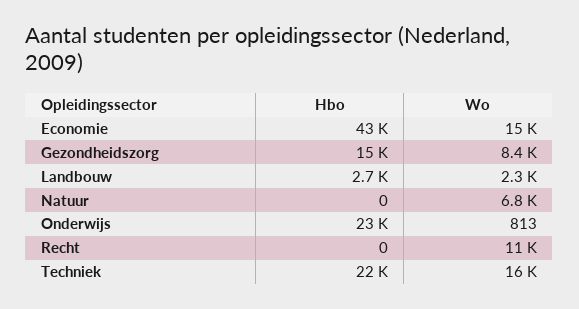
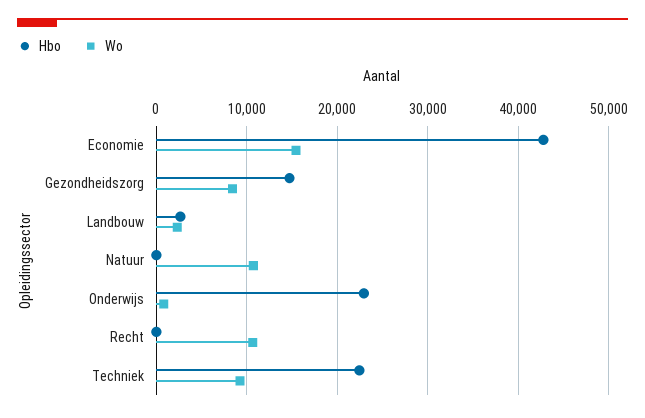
  {
    "Hbo": {
      "Economie": 43000,
      "Gezondheidszorg": 15000,
      "Landbouw": 2700,
      "Natuur": 0,
      "Onderwijs": 23000,
      "Recht": 0,
      "Techniek": 22000
    },
    "Wo": {
      "Economie": 15000,
      "Gezondheidszorg": 8400,
      "Landbouw": 2300,
-     "Natuur": 6800,
+     "Natuur": 11000,
      "Onderwijs": 813,
      "Recht": 11000,
-     "Techniek": 16000
+     "Techniek": 9000
    }
  }

